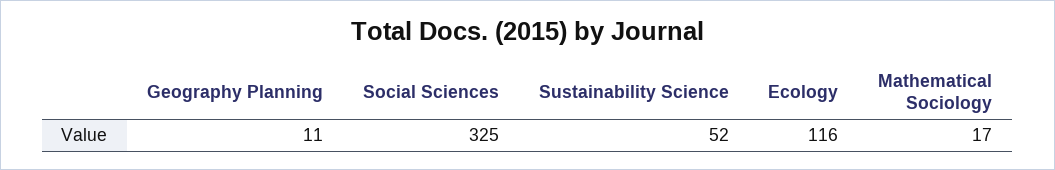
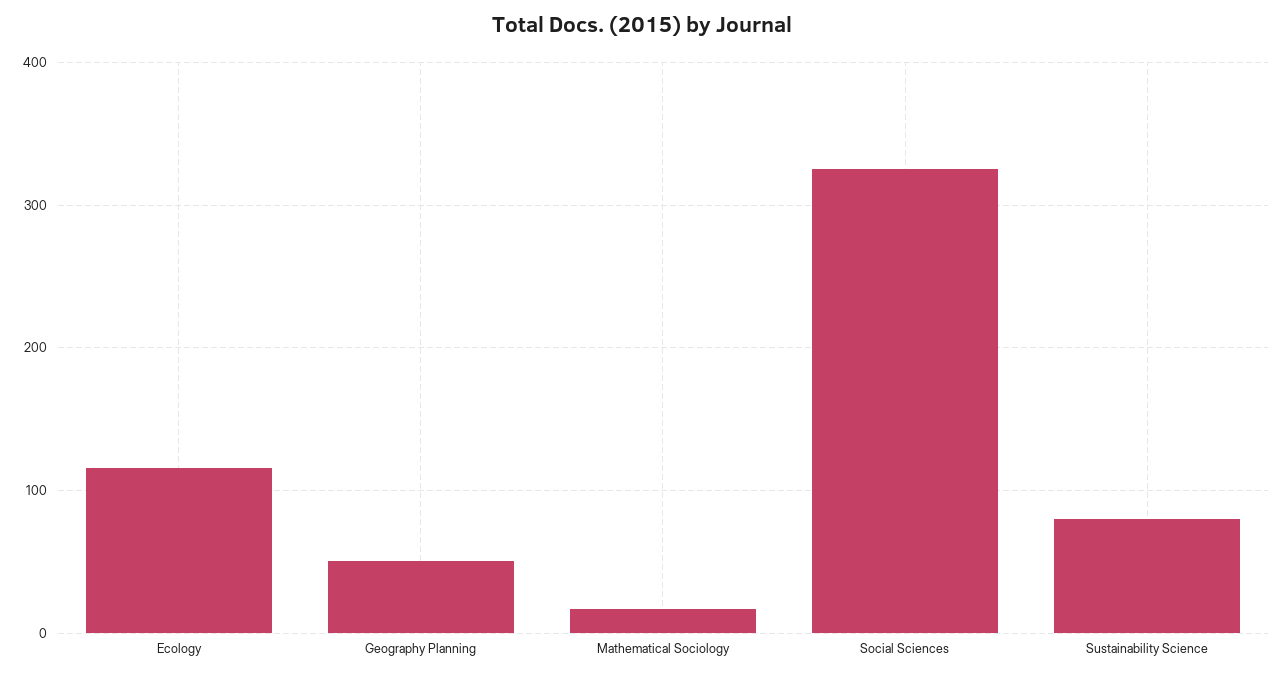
  {
-   "Geography Planning": 11,
+   "Geography Planning": 50,
    "Social Sciences": 325,
-   "Sustainability Science": 52,
+   "Sustainability Science": 80,
    "Ecology": 116,
    "Mathematical Sociology": 17
  }

